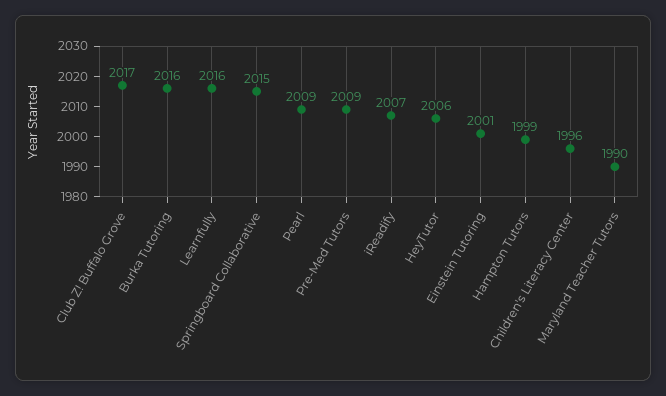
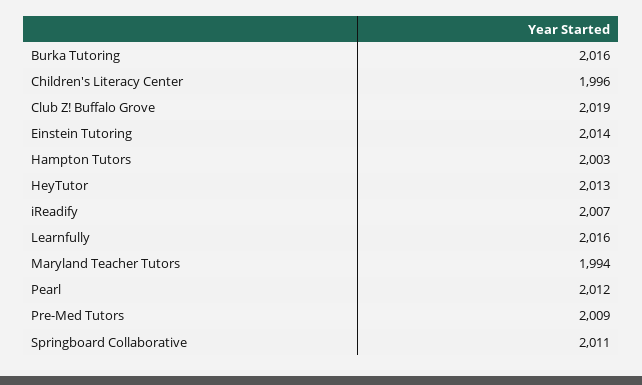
  {
-   "Club Z! Buffalo Grove": 2017,
+   "Club Z! Buffalo Grove": 2019,
    "Burka Tutoring": 2016,
    "Learnfully": 2016,
-   "Springboard Collaborative": 2015,
+   "Springboard Collaborative": 2011,
-   "Pearl": 2009,
+   "Pearl": 2012,
    "Pre-Med Tutors": 2009,
    "iReadify": 2007,
-   "HeyTutor": 2006,
+   "HeyTutor": 2013,
-   "Einstein Tutoring": 2001,
+   "Einstein Tutoring": 2014,
-   "Hampton Tutors": 1999,
+   "Hampton Tutors": 2003,
    "Children's Literacy Center": 1996,
-   "Maryland Teacher Tutors": 1990
+   "Maryland Teacher Tutors": 1994
  }

